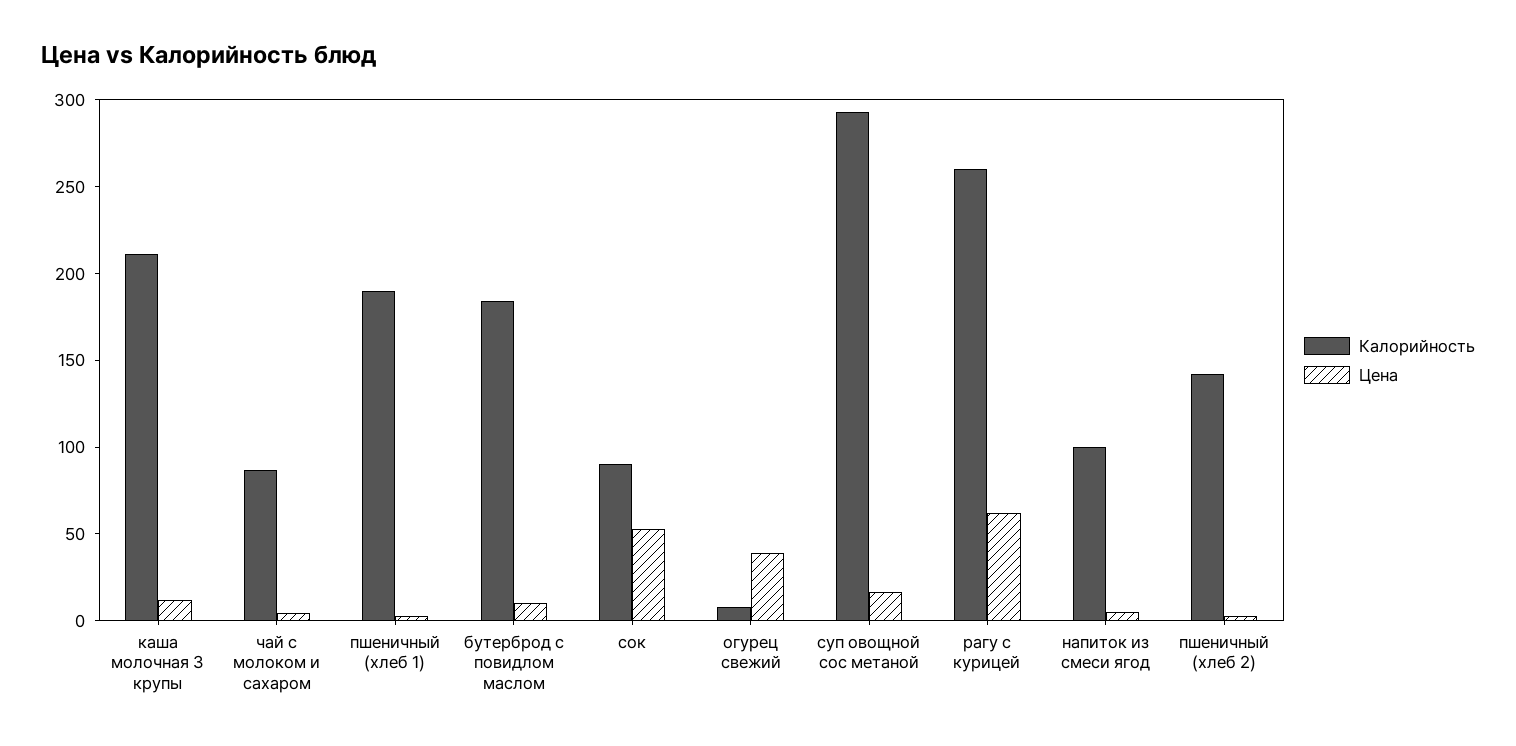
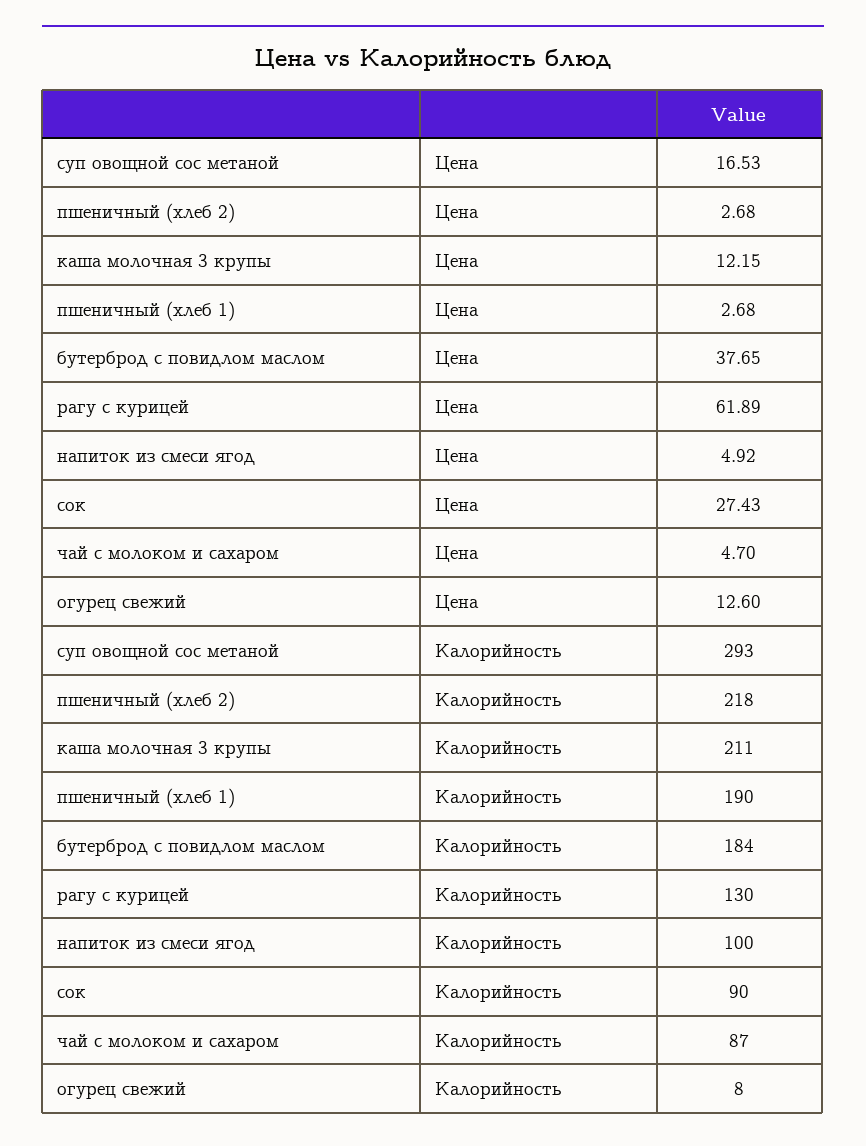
  {
    "Калорийность": {
      "каша молочная 3 крупы": 211,
      "чай с молоком и сахаром": 87,
      "пшеничный (хлеб 1)": 190,
      "бутерброд с повидлом маслом": 184,
      "сок": 90,
      "огурец свежий": 8,
      "суп овощной сос метаной": 293,
-     "рагу с курицей": 260,
+     "рагу с курицей": 130,
      "напиток из смеси ягод": 100,
-     "пшеничный (хлеб 2)": 140
+     "пшеничный (хлеб 2)": 218
    },
    "Цена": {
      "каша молочная 3 крупы": 12.15,
      "чай с молоком и сахаром": 4.7,
      "пшеничный (хлеб 1)": 2.68,
-     "бутерброд с повидлом маслом": 10,
+     "бутерброд с повидлом маслом": 37.65,
-     "сок": 50,
+     "сок": 27.43,
-     "огурец свежий": 40,
+     "огурец свежий": 12.6,
      "суп овощной сос метаной": 16.53,
      "рагу с курицей": 61.89,
      "напиток из смеси ягод": 4.92,
      "пшеничный (хлеб 2)": 2.68
    }
  }

